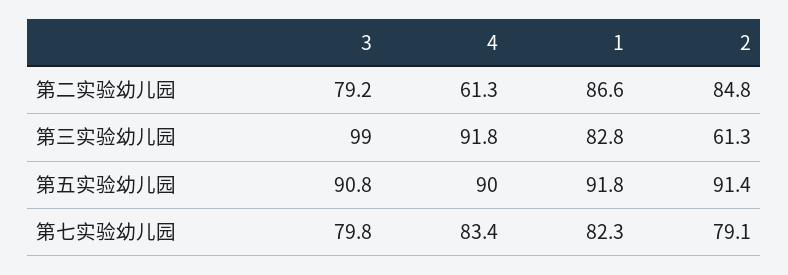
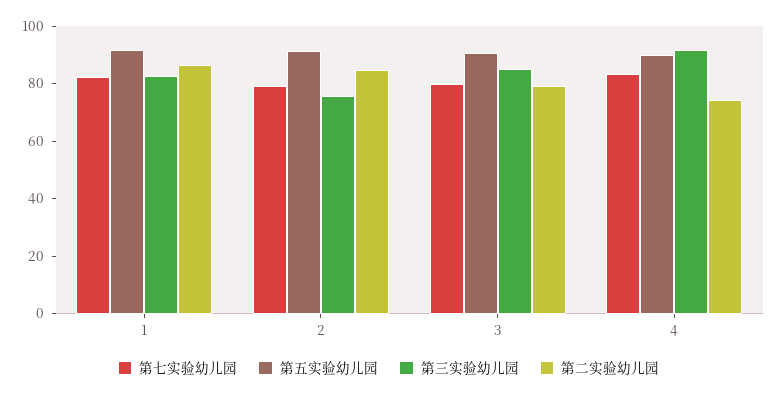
  {
    "第二实验幼儿园": {
      "3": 79.2,
-     "4": 61.3,
+     "4": 75,
      "1": 86.6,
      "2": 84.8
    },
    "第三实验幼儿园": {
-     "3": 99,
+     "3": 85,
      "4": 91.8,
      "1": 82.8,
-     "2": 61.3
+     "2": 75
    },
    "第五实验幼儿园": {
      "3": 90.8,
      "4": 90,
      "1": 91.8,
      "2": 91.4
    },
    "第七实验幼儿园": {
      "3": 79.8,
      "4": 83.4,
      "1": 82.3,
      "2": 79.1
    }
  }

